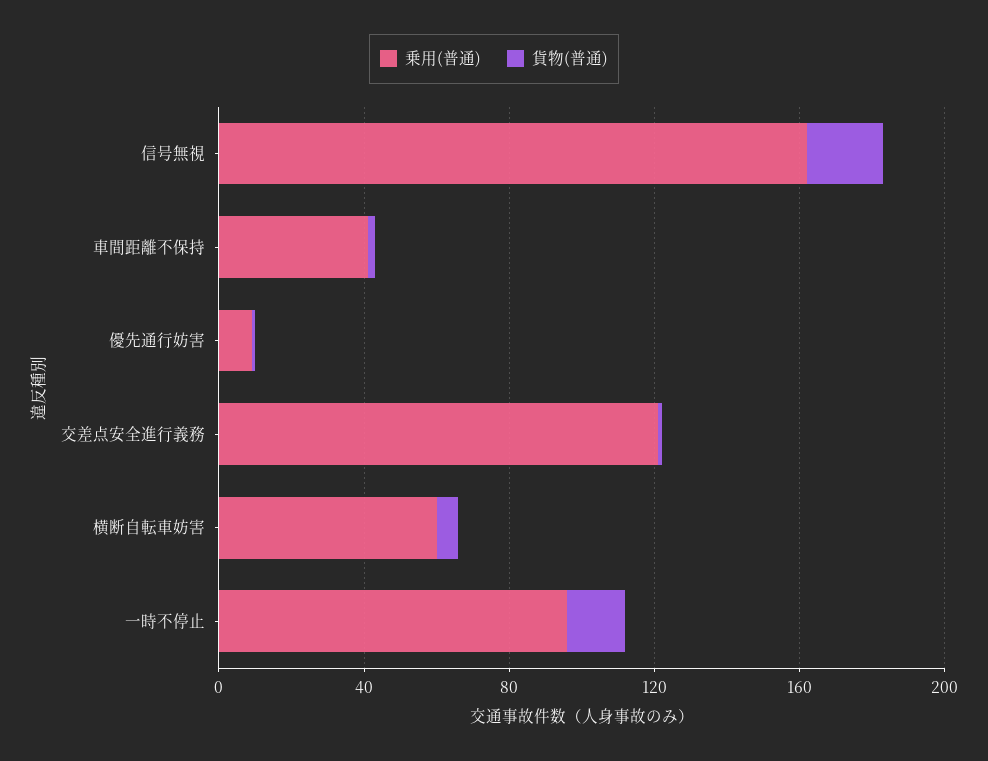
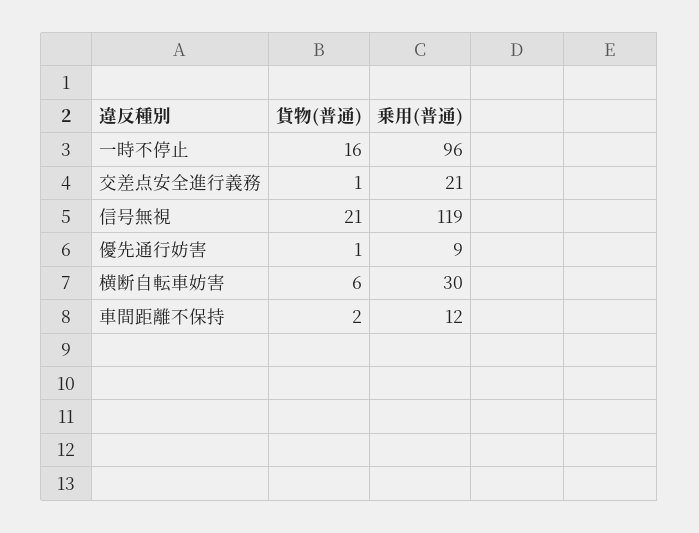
  {
    "乗用(普通)": {
-     "信号無視": 160,
+     "信号無視": 119,
-     "車間距離不保持": 40,
+     "車間距離不保持": 12,
      "優先通行妨害": 9,
-     "交差点安全進行義務": 120,
+     "交差点安全進行義務": 21,
-     "横断自転車妨害": 60,
+     "横断自転車妨害": 30,
      "一時不停止": 96
    },
    "貨物(普通)": {
      "信号無視": 21,
      "車間距離不保持": 2,
      "優先通行妨害": 1,
      "交差点安全進行義務": 1,
      "横断自転車妨害": 6,
      "一時不停止": 16
    }
  }

